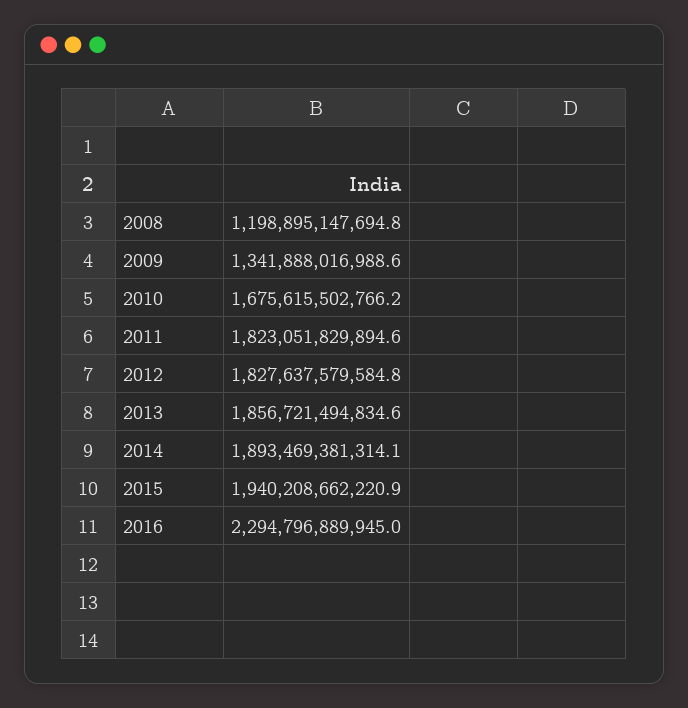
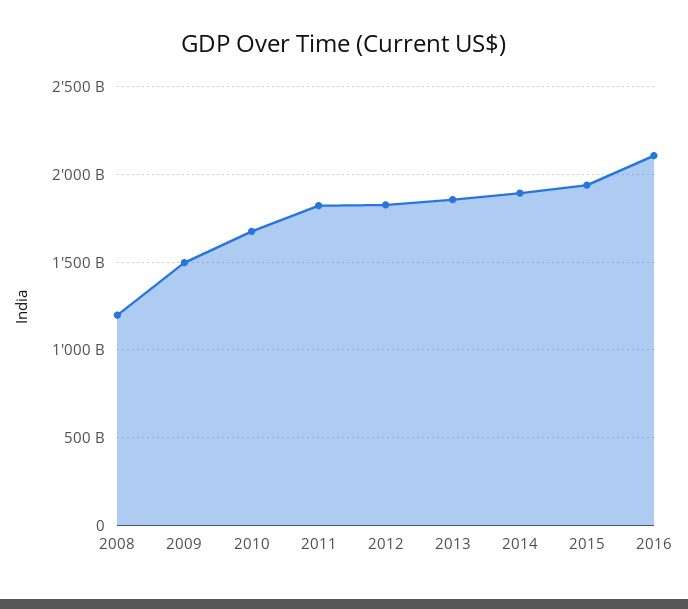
  {
    "2008": 1198895147694.8,
-   "2009": 1341888016988.6,
+   "2009": 1500000000000,
    "2010": 1675615502766.2,
    "2011": 1823051829894.6,
    "2012": 1827637579584.8,
    "2013": 1856721494834.6,
    "2014": 1893469381314.1,
    "2015": 1940208662220.9,
-   "2016": 2294796889945
+   "2016": 2100000000000
  }

